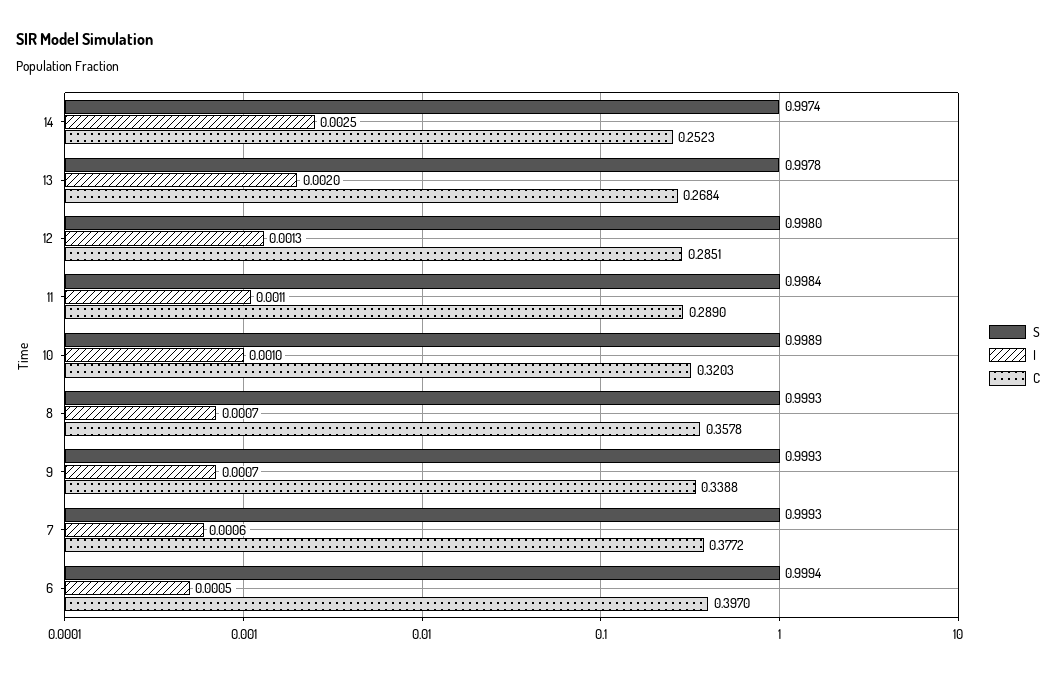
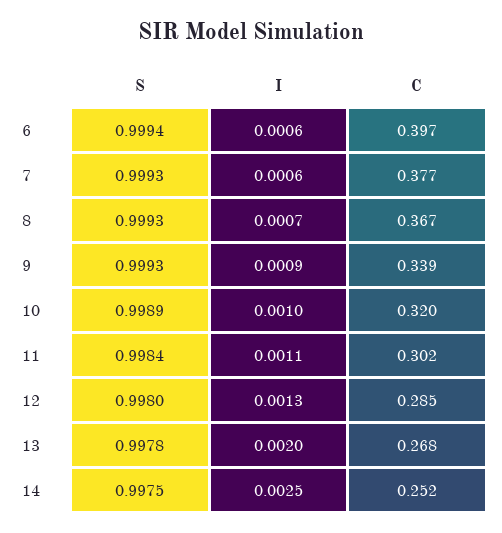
  {
    "S": {
-     "14": 0.9974,
+     "14": 0.9975,
      "13": 0.9978,
      "12": 0.998,
      "11": 0.9984,
      "10": 0.9989,
      "8": 0.9993,
      "9": 0.9993,
      "7": 0.9993,
      "6": 0.9994
    },
    "I": {
      "14": 0.0025,
      "13": 0.002,
      "12": 0.0013,
      "11": 0.0011,
      "10": 0.001,
      "8": 0.0007,
-     "9": 0.0007,
+     "9": 0.0009,
      "7": 0.0006,
-     "6": 0.0005
+     "6": 0.0006
    },
    "C": {
      "14": 0.2523,
      "13": 0.2684,
      "12": 0.2851,
-     "11": 0.289,
+     "11": 0.302,
      "10": 0.3203,
-     "8": 0.3578,
+     "8": 0.367,
      "9": 0.3388,
      "7": 0.3772,
      "6": 0.397
    }
  }

